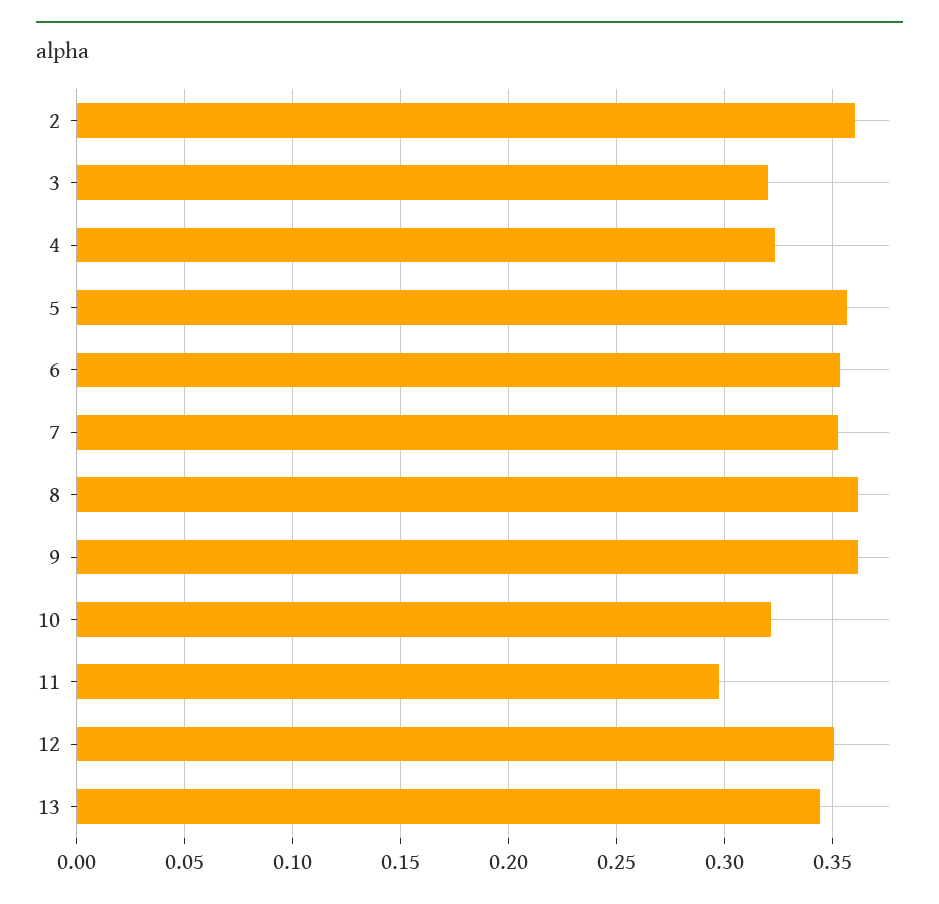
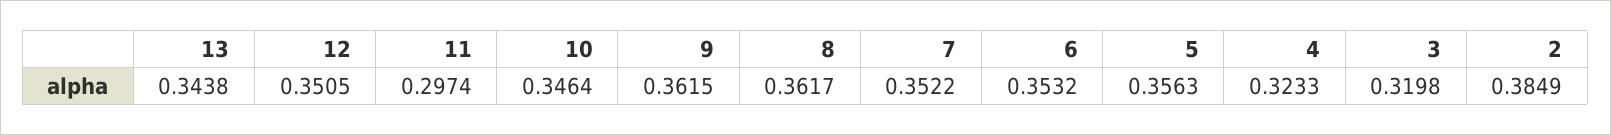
  {
-   "2": 0.36,
+   "2": 0.3849,
    "3": 0.3198,
    "4": 0.3233,
    "5": 0.3563,
    "6": 0.3532,
    "7": 0.3522,
    "8": 0.3617,
    "9": 0.3615,
-   "10": 0.32,
+   "10": 0.3464,
    "11": 0.2974,
    "12": 0.3505,
    "13": 0.3438
  }

